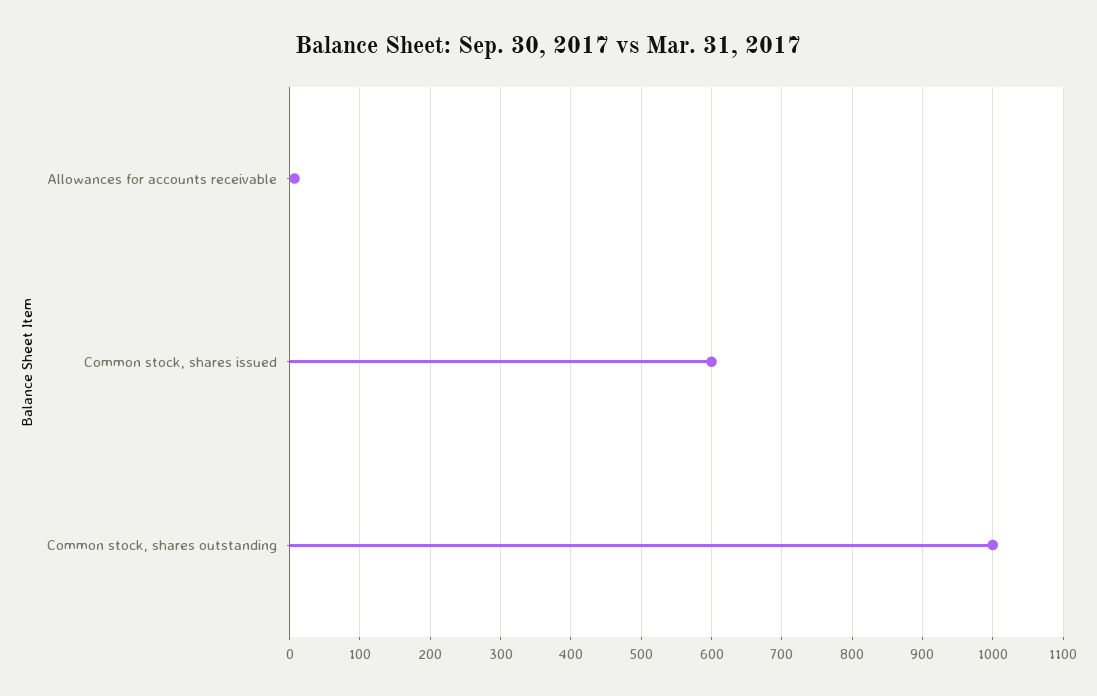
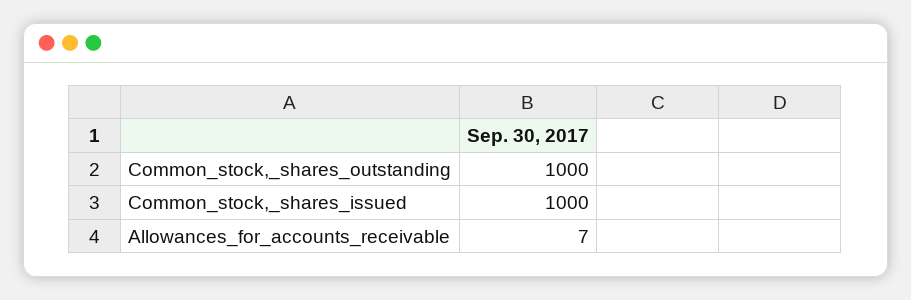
  {
    "Allowances for accounts receivable": 7,
-   "Common stock, shares issued": 600,
+   "Common stock, shares issued": 1000,
    "Common stock, shares outstanding": 1000
  }

